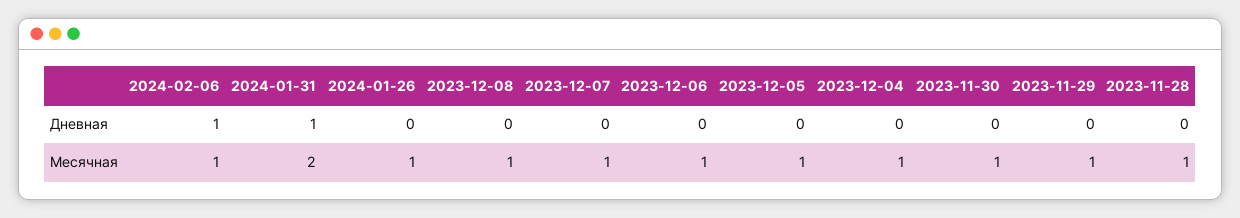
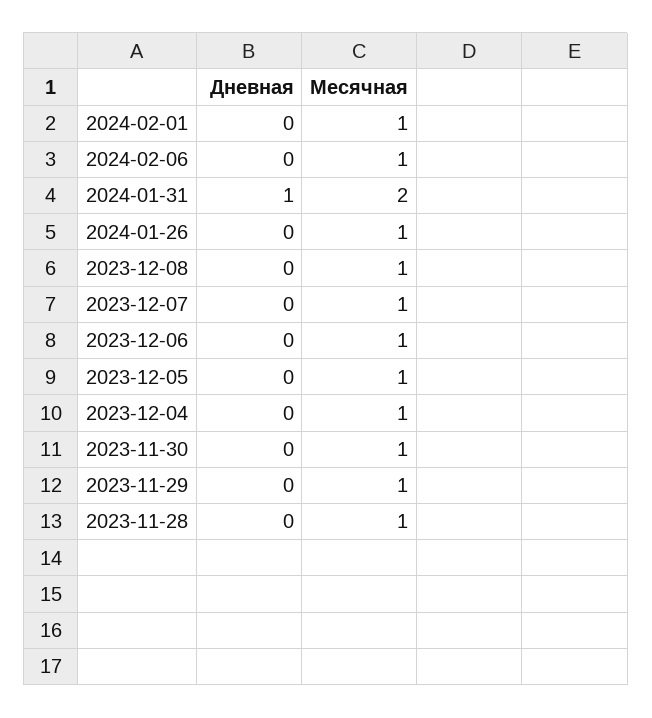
  {
    "2024-02-06": {
-     "Дневная": 1,
+     "Дневная": 0,
      "Месячная": 1
    },
    "2024-01-31": {
      "Дневная": 1,
      "Месячная": 2
    },
    "2024-01-26": {
      "Дневная": 0,
      "Месячная": 1
    },
    "2023-12-08": {
      "Дневная": 0,
      "Месячная": 1
    },
    "2023-12-07": {
      "Дневная": 0,
      "Месячная": 1
    },
    "2023-12-06": {
      "Дневная": 0,
      "Месячная": 1
    },
    "2023-12-05": {
      "Дневная": 0,
      "Месячная": 1
    },
    "2023-12-04": {
      "Дневная": 0,
      "Месячная": 1
    },
    "2023-11-30": {
      "Дневная": 0,
      "Месячная": 1
    },
    "2023-11-29": {
      "Дневная": 0,
      "Месячная": 1
    },
    "2023-11-28": {
      "Дневная": 0,
      "Месячная": 1
-   }
+   },
+   "2024-02-01": {
+     "Дневная": 0,
+     "Месячная": 1
+   }
  }

